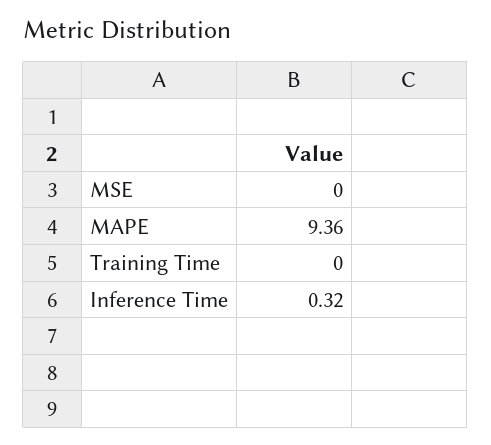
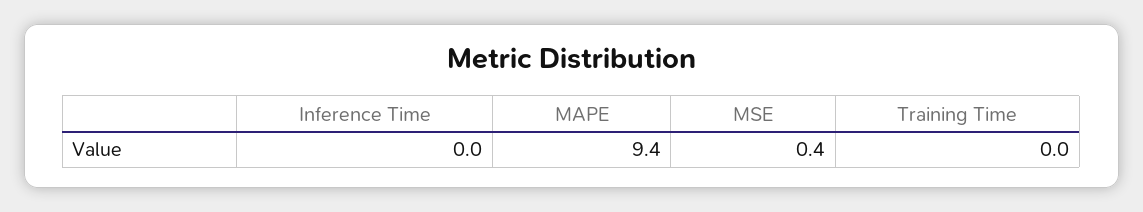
  {
-   "MSE": 0,
+   "MSE": 0.4,
    "MAPE": 9.36,
    "Training Time": 0,
-   "Inference Time": 0.32
+   "Inference Time": 0
  }

